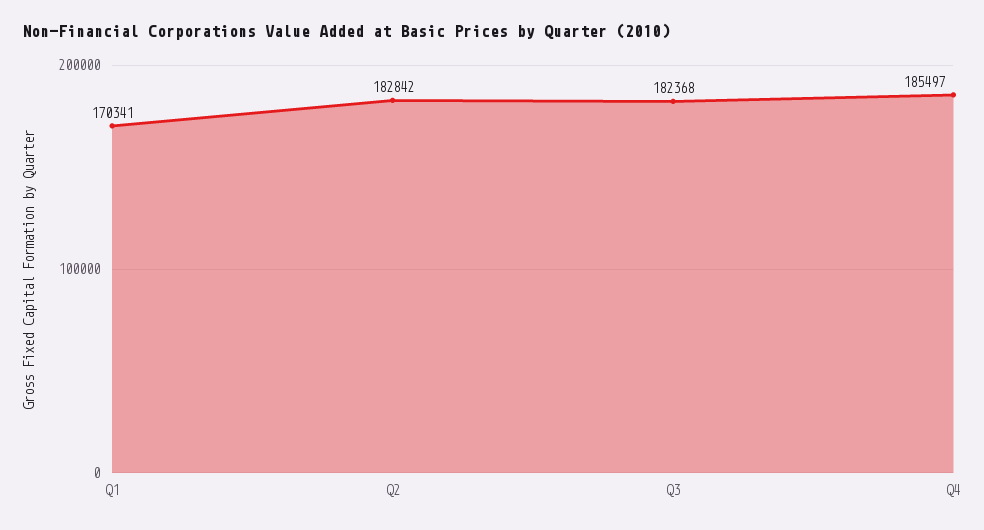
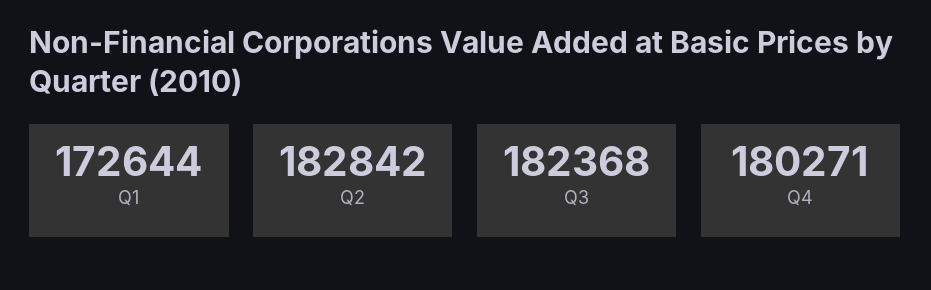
  {
-   "Q1": 170341,
+   "Q1": 172644,
    "Q2": 182842,
    "Q3": 182368,
-   "Q4": 185497
+   "Q4": 180271
  }

